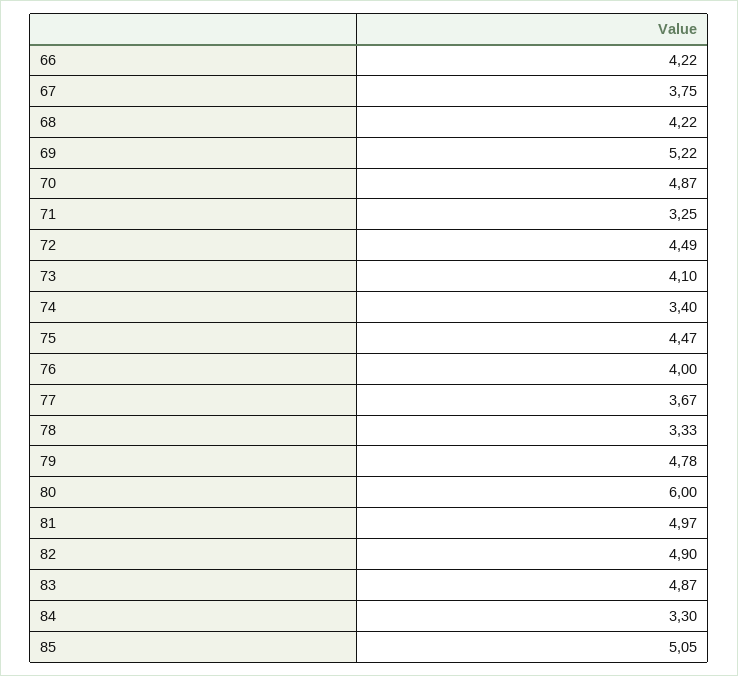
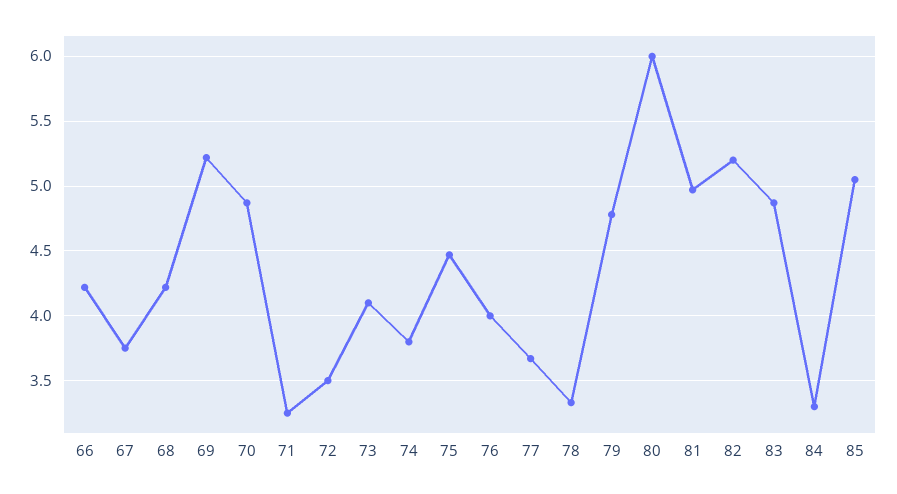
  {
    "66": 4.22,
    "67": 3.75,
    "68": 4.22,
    "69": 5.22,
    "70": 4.87,
    "71": 3.25,
-   "72": 4.49,
+   "72": 3.5,
    "73": 4.1,
-   "74": 3.4,
+   "74": 3.8,
    "75": 4.47,
    "76": 4,
    "77": 3.67,
    "78": 3.33,
    "79": 4.78,
    "80": 6,
    "81": 4.97,
-   "82": 4.9,
+   "82": 5.2,
    "83": 4.87,
    "84": 3.3,
    "85": 5.05
  }

